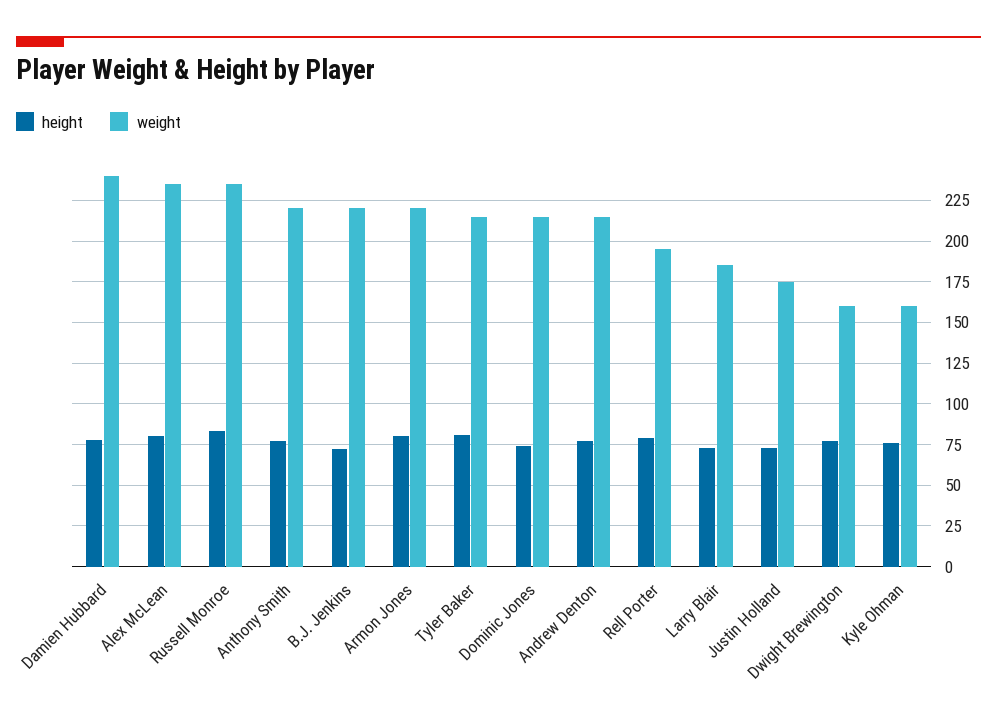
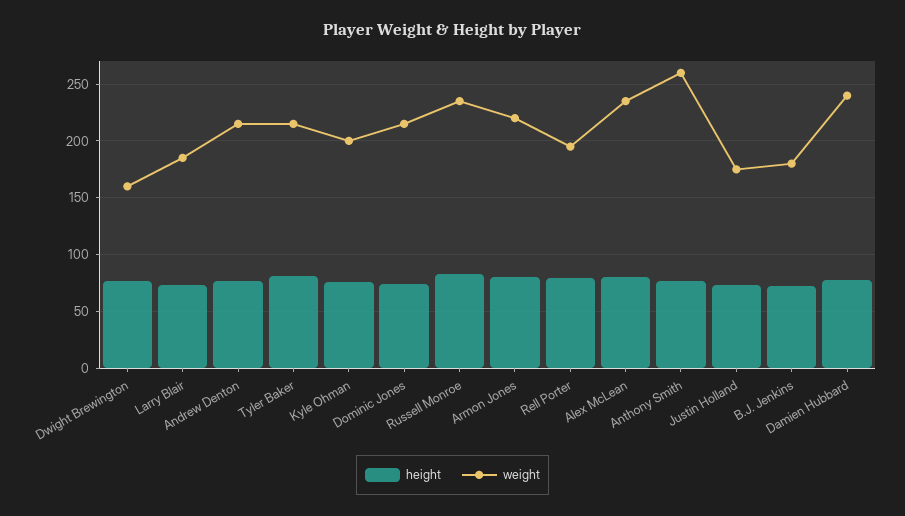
  {
    "height": {
      "Damien Hubbard": 80,
      "Alex McLean": 80,
      "Russell Monroe": 85,
      "Anthony Smith": 75,
      "B.J. Jenkins": 70,
      "Armon Jones": 80,
      "Tyler Baker": 80,
      "Dominic Jones": 75,
      "Andrew Denton": 75,
      "Rell Porter": 80,
      "Larry Blair": 75,
      "Justin Holland": 75,
      "Dwight Brewington": 75,
      "Kyle Ohman": 75
    },
    "weight": {
      "Damien Hubbard": 240,
      "Alex McLean": 235,
      "Russell Monroe": 235,
-     "Anthony Smith": 220,
+     "Anthony Smith": 260,
-     "B.J. Jenkins": 220,
+     "B.J. Jenkins": 180,
      "Armon Jones": 220,
      "Tyler Baker": 215,
      "Dominic Jones": 215,
      "Andrew Denton": 215,
      "Rell Porter": 195,
      "Larry Blair": 185,
      "Justin Holland": 175,
      "Dwight Brewington": 160,
-     "Kyle Ohman": 160
+     "Kyle Ohman": 200
    }
  }

